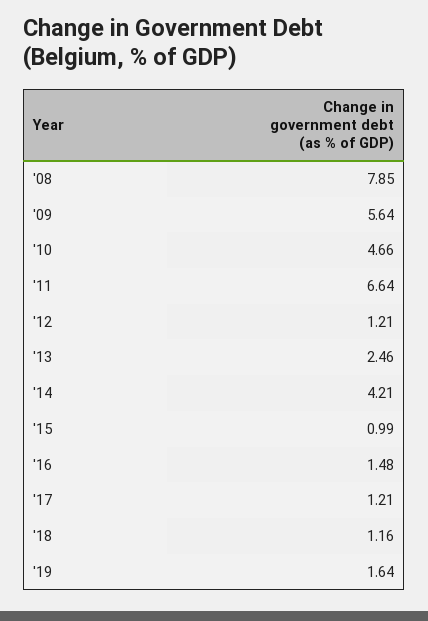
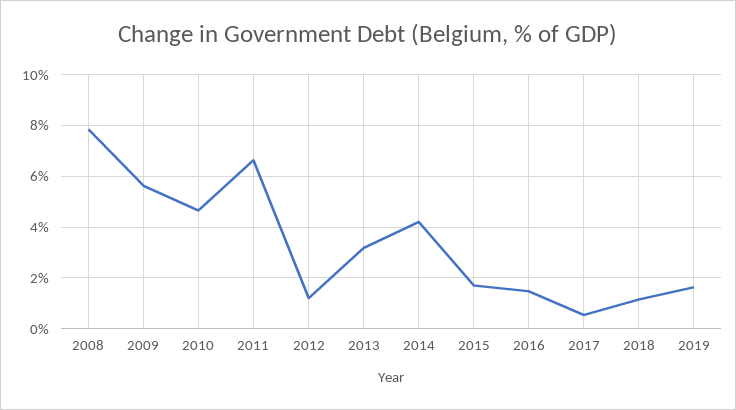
  {
    "'08": 7.85,
    "'09": 5.64,
    "'10": 4.66,
    "'11": 6.64,
    "'12": 1.21,
-   "'13": 2.46,
+   "'13": 3.25,
    "'14": 4.21,
-   "'15": 0.99,
+   "'15": 1.75,
    "'16": 1.48,
-   "'17": 1.21,
+   "'17": 0.5,
    "'18": 1.16,
    "'19": 1.64
  }

